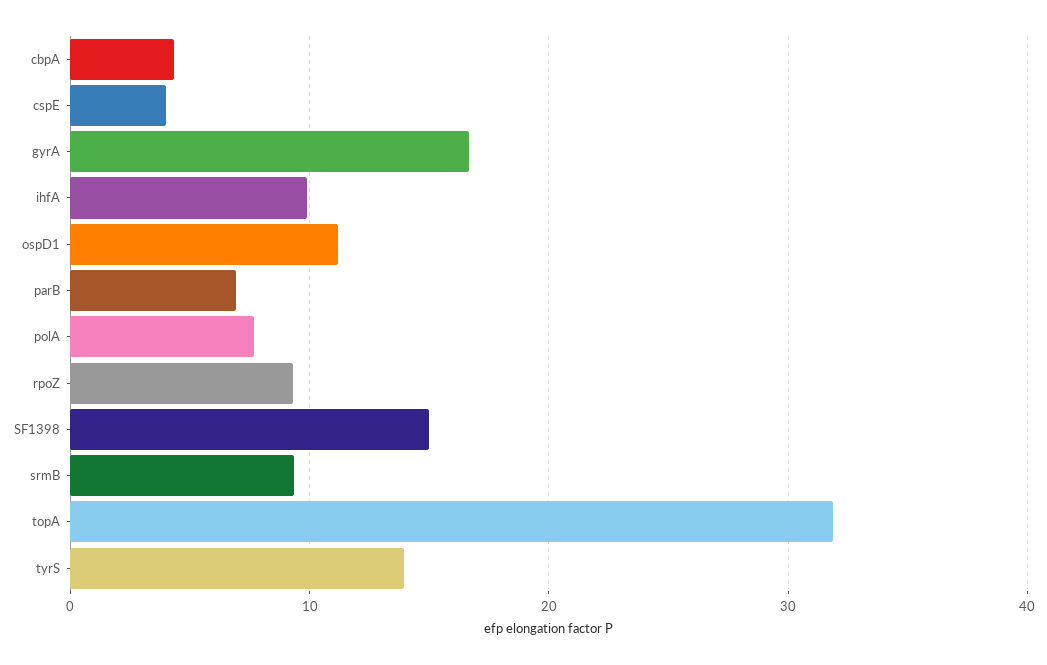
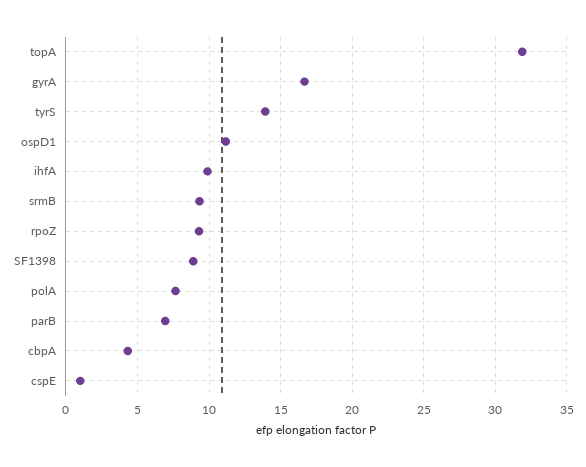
  {
    "cbpA": 4.5,
-   "cspE": 4,
+   "cspE": 1,
    "gyrA": 16.5,
    "ihfA": 10,
    "ospD1": 11,
    "parB": 7,
    "polA": 7.5,
    "rpoZ": 9.5,
-   "SF1398": 15,
+   "SF1398": 9,
    "srmB": 9.5,
    "topA": 32,
    "tyrS": 14
  }

